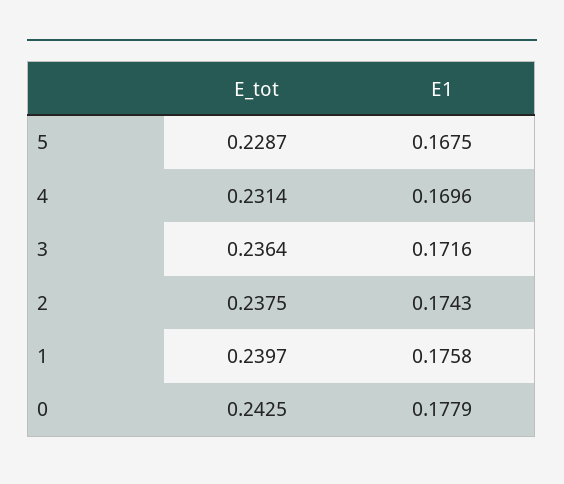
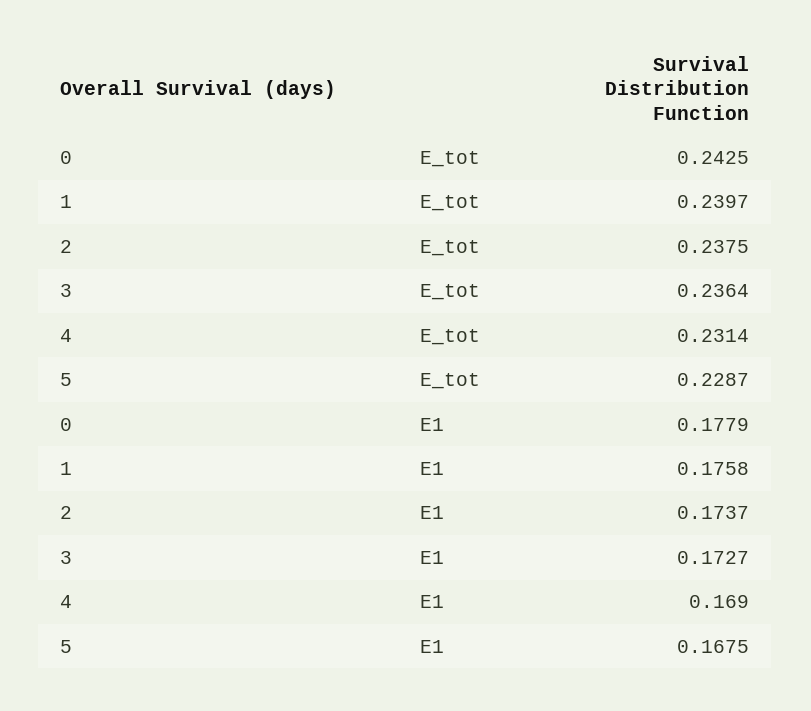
  {
    "E_tot": {
      "5": 0.2287,
      "4": 0.2314,
      "3": 0.2364,
      "2": 0.2375,
      "1": 0.2397,
      "0": 0.2425
    },
    "E1": {
      "5": 0.1675,
-     "4": 0.1696,
+     "4": 0.169,
-     "3": 0.1716,
+     "3": 0.1727,
-     "2": 0.1743,
+     "2": 0.1737,
      "1": 0.1758,
      "0": 0.1779
    }
  }

